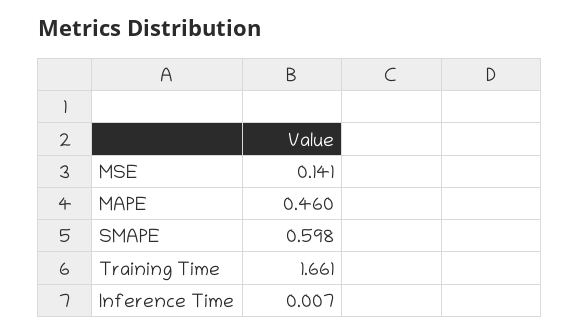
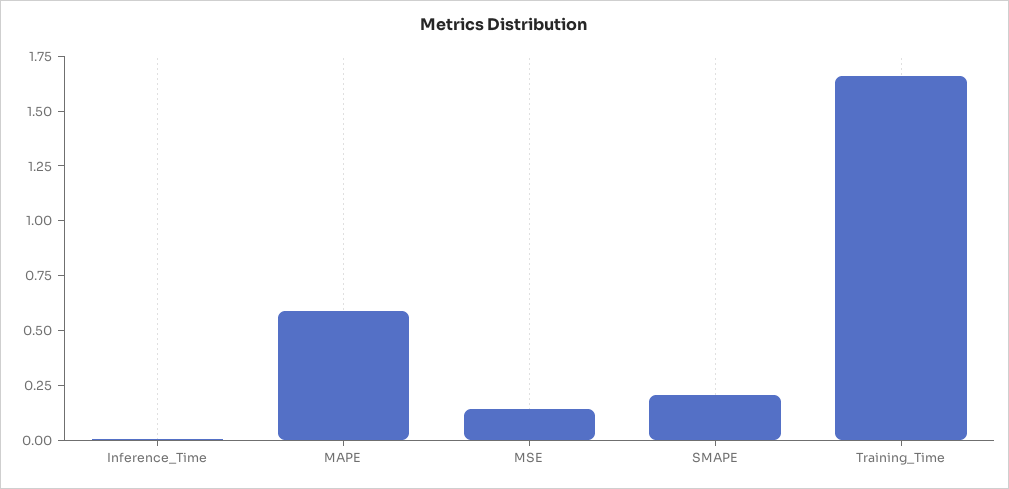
  {
    "MSE": 0.141,
-   "MAPE": 0.46,
+   "MAPE": 0.6,
-   "SMAPE": 0.598,
+   "SMAPE": 0.2,
    "Training Time": 1.661,
    "Inference Time": 0.007
  }

